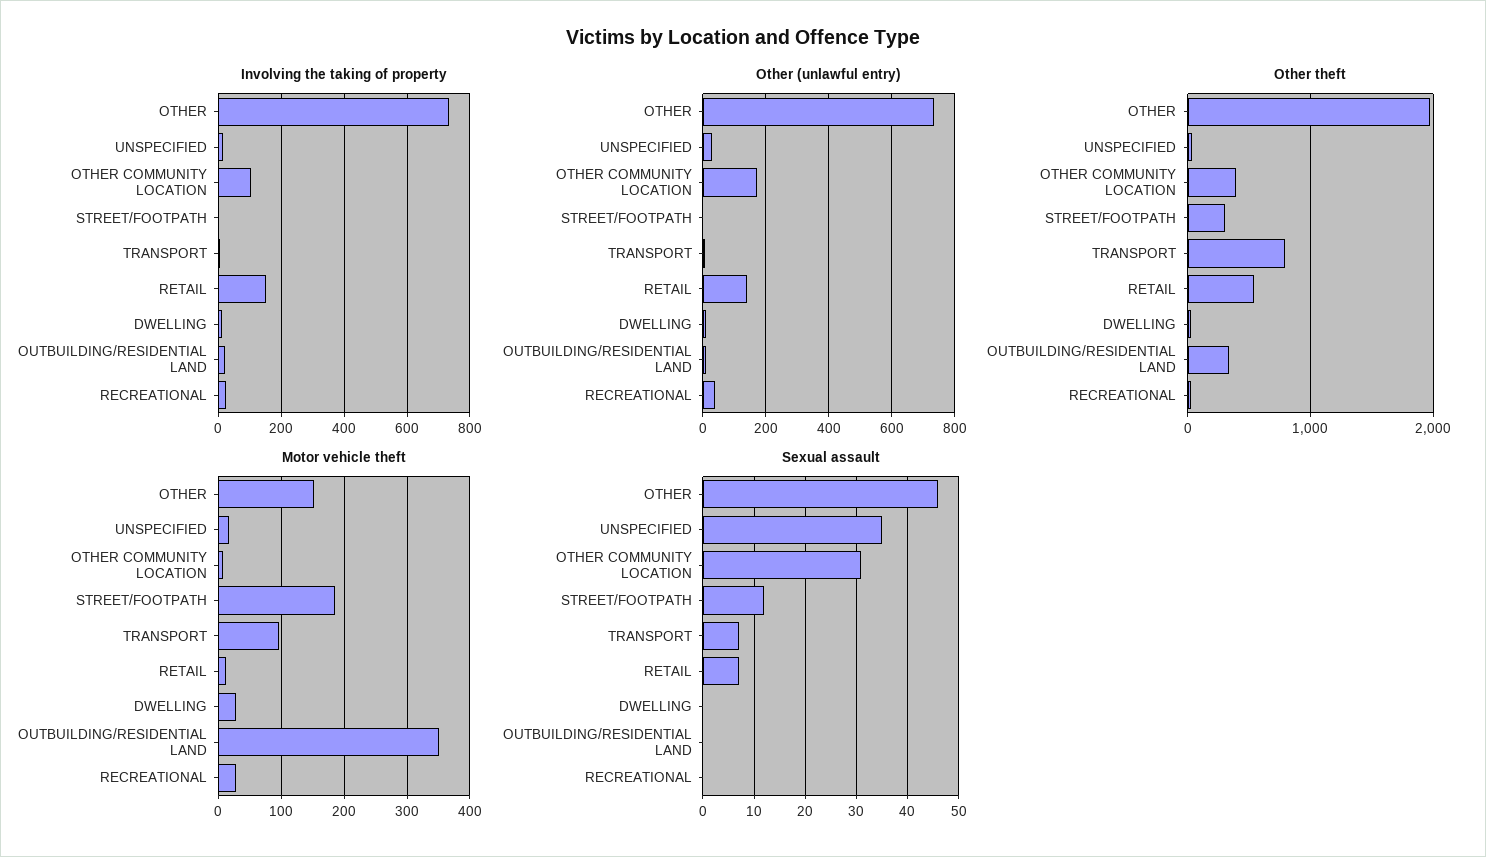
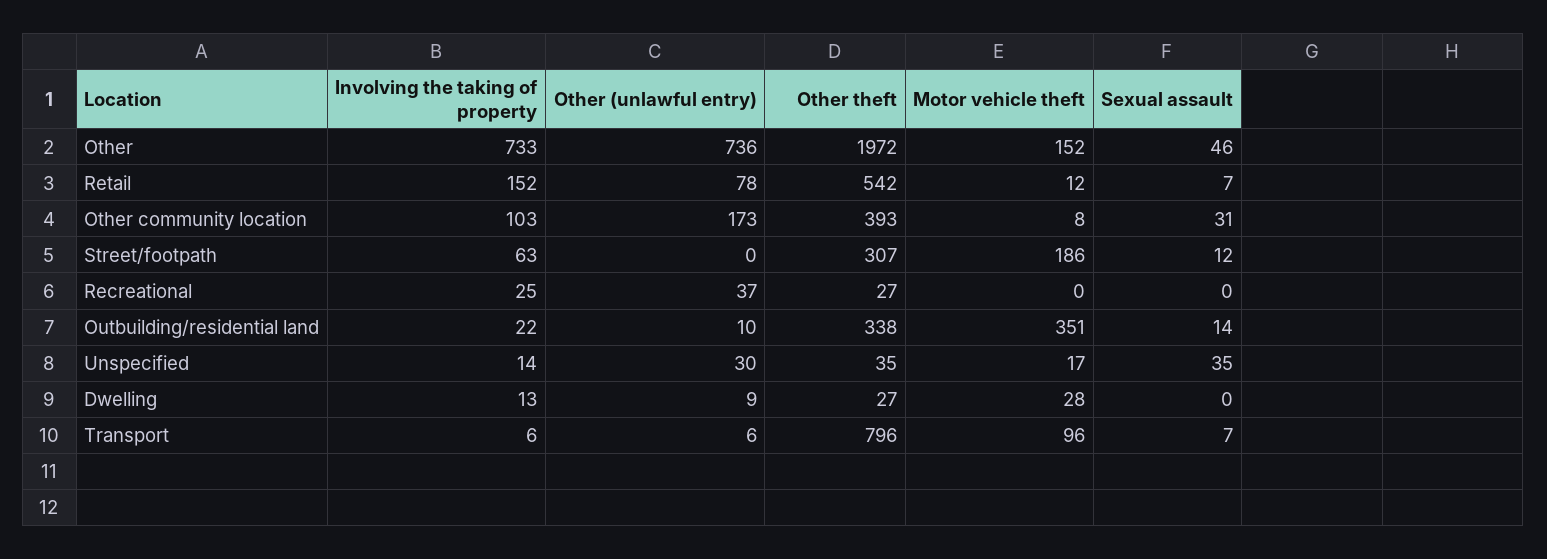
  {
    "Involving the taking of property": {
      "OTHER": 733,
      "UNSPECIFIED": 14,
      "OTHER COMMUNITY LOCATION": 103,
-     "STREET/FOOTPATH": 0,
+     "STREET/FOOTPATH": 63,
      "TRANSPORT": 6,
      "RETAIL": 152,
      "DWELLING": 13,
      "OUTBUILDING/RESIDENTIAL LAND": 22,
      "RECREATIONAL": 25
    },
    "Other (unlawful entry)": {
      "OTHER": 736,
      "UNSPECIFIED": 30,
      "OTHER COMMUNITY LOCATION": 173,
      "STREET/FOOTPATH": 0,
      "TRANSPORT": 6,
-     "RETAIL": 140,
+     "RETAIL": 78,
      "DWELLING": 9,
      "OUTBUILDING/RESIDENTIAL LAND": 10,
      "RECREATIONAL": 37
    },
    "Other theft": {
      "OTHER": 1972,
      "UNSPECIFIED": 35,
      "OTHER COMMUNITY LOCATION": 393,
      "STREET/FOOTPATH": 307,
      "TRANSPORT": 796,
      "RETAIL": 542,
      "DWELLING": 27,
      "OUTBUILDING/RESIDENTIAL LAND": 338,
      "RECREATIONAL": 27
    },
    "Motor vehicle theft": {
      "OTHER": 152,
      "UNSPECIFIED": 17,
      "OTHER COMMUNITY LOCATION": 8,
      "STREET/FOOTPATH": 186,
      "TRANSPORT": 96,
      "RETAIL": 12,
      "DWELLING": 28,
      "OUTBUILDING/RESIDENTIAL LAND": 351,
-     "RECREATIONAL": 30
+     "RECREATIONAL": 0
    },
    "Sexual assault": {
      "OTHER": 46,
      "UNSPECIFIED": 35,
      "OTHER COMMUNITY LOCATION": 31,
      "STREET/FOOTPATH": 12,
      "TRANSPORT": 7,
      "RETAIL": 7,
      "DWELLING": 0,
-     "OUTBUILDING/RESIDENTIAL LAND": 0,
+     "OUTBUILDING/RESIDENTIAL LAND": 14,
      "RECREATIONAL": 0
    }
  }

